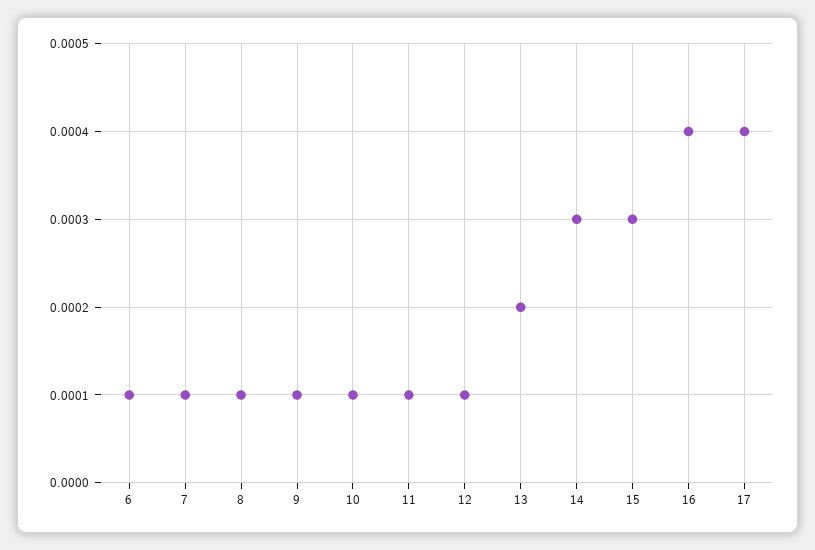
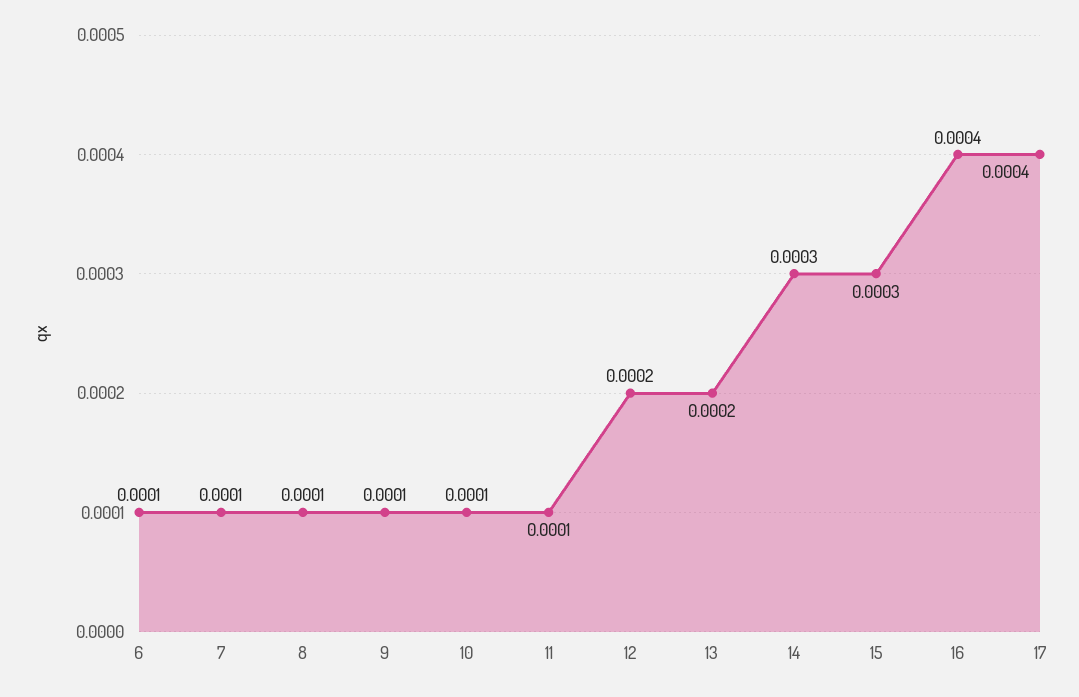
  {
    "6": 0.0001,
    "7": 0.0001,
    "8": 0.0001,
    "9": 0.0001,
    "10": 0.0001,
    "11": 0.0001,
-   "12": 0.0001,
+   "12": 0.0002,
    "13": 0.0002,
    "14": 0.0003,
    "15": 0.0003,
    "16": 0.0004,
    "17": 0.0004
  }

